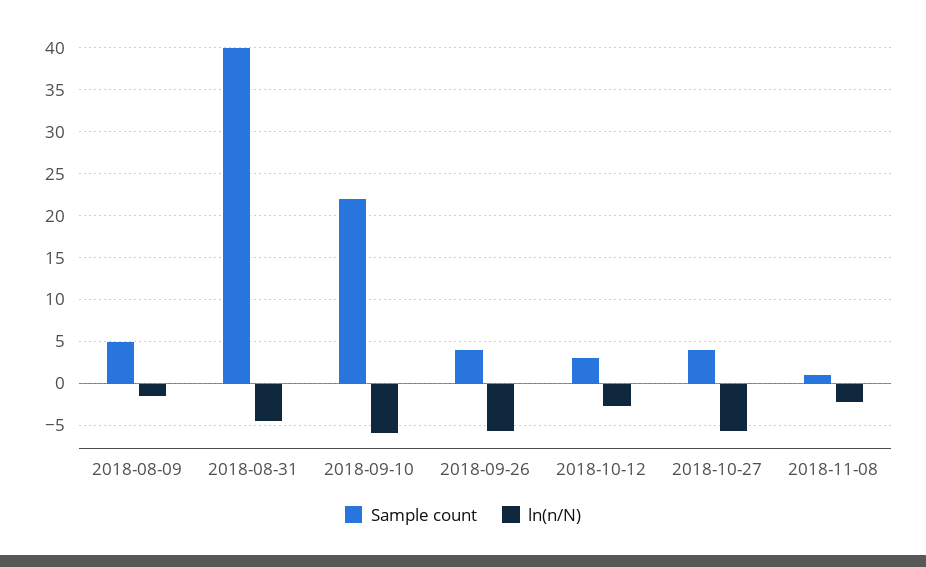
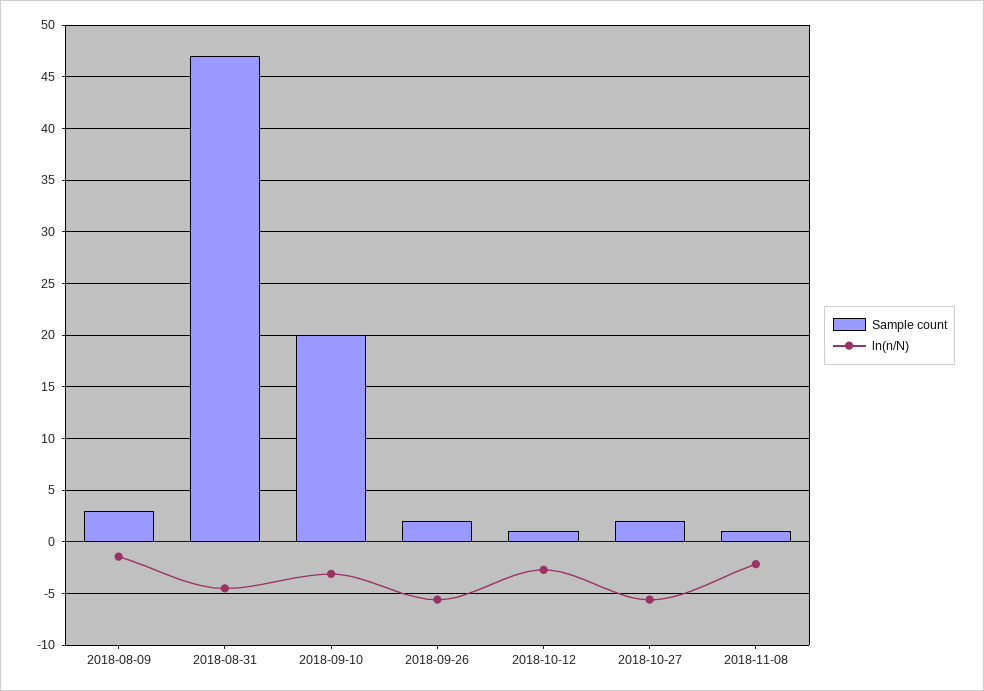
  {
    "Sample count": {
-     "2018-08-09": 5,
+     "2018-08-09": 3,
-     "2018-08-31": 40,
+     "2018-08-31": 47,
-     "2018-09-10": 22,
+     "2018-09-10": 20,
-     "2018-09-26": 4,
+     "2018-09-26": 2,
-     "2018-10-12": 3,
+     "2018-10-12": 1,
-     "2018-10-27": 4,
+     "2018-10-27": 2,
      "2018-11-08": 1
    },
    "ln(n/N)": {
      "2018-08-09": -1,
      "2018-08-31": -5,
-     "2018-09-10": -6,
+     "2018-09-10": -3,
      "2018-09-26": -6,
      "2018-10-12": -3,
      "2018-10-27": -6,
      "2018-11-08": -2
    }
  }

